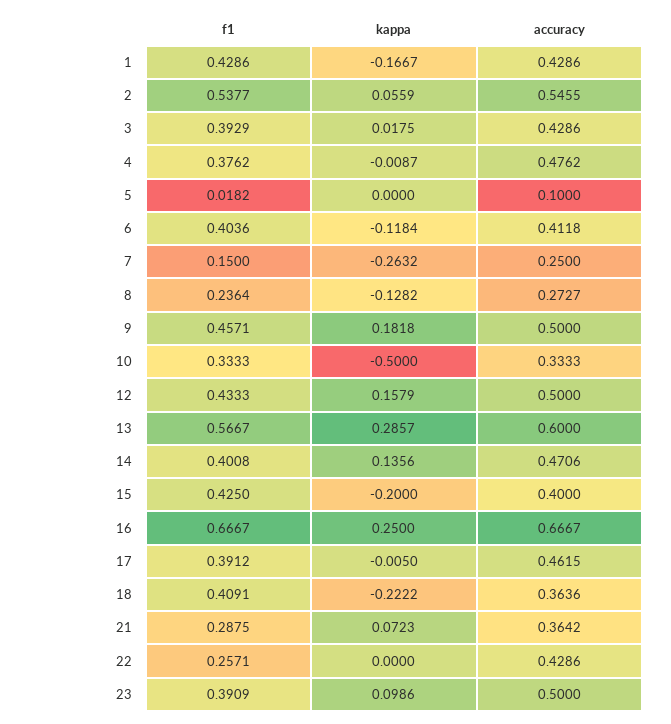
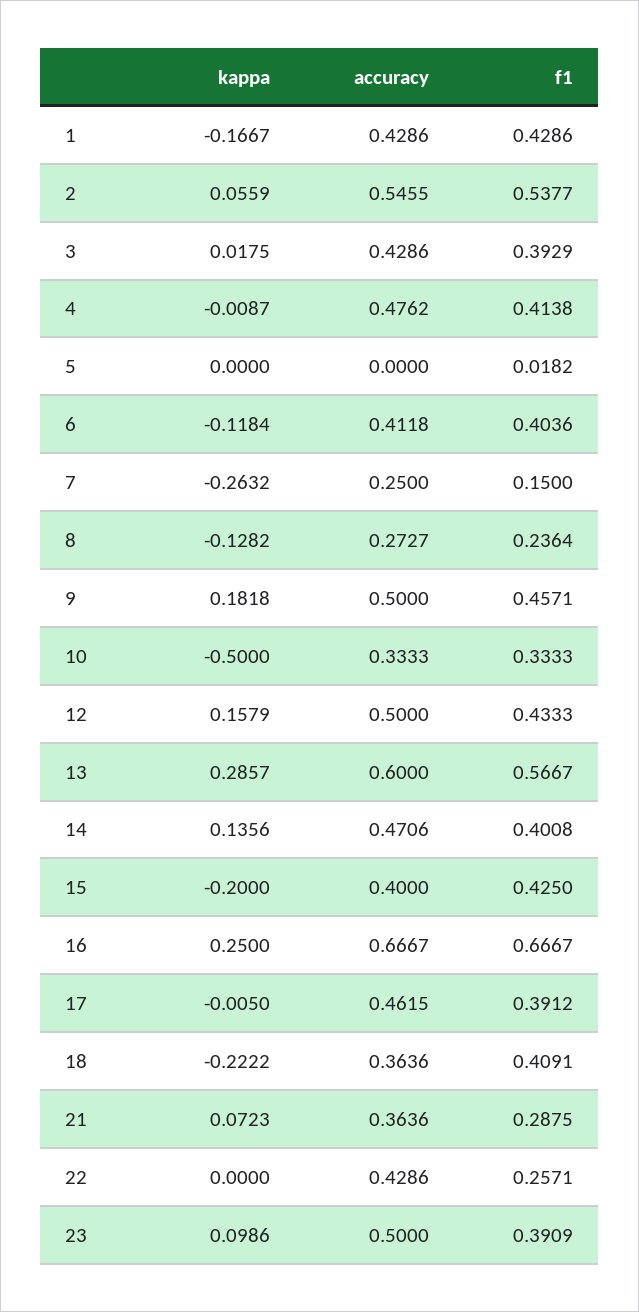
  {
    "f1": {
      "1": 0.4286,
      "2": 0.5377,
      "3": 0.3929,
-     "4": 0.3762,
+     "4": 0.4138,
      "5": 0.0182,
      "6": 0.4036,
      "7": 0.15,
      "8": 0.2364,
      "9": 0.4571,
      "10": 0.3333,
      "12": 0.4333,
      "13": 0.5667,
      "14": 0.4008,
      "15": 0.425,
      "16": 0.6667,
      "17": 0.3912,
      "18": 0.4091,
      "21": 0.2875,
      "22": 0.2571,
      "23": 0.3909
    },
    "kappa": {
      "1": -0.1667,
      "2": 0.0559,
      "3": 0.0175,
      "4": -0.0087,
      "5": 0,
      "6": -0.1184,
      "7": -0.2632,
      "8": -0.1282,
      "9": 0.1818,
      "10": -0.5,
      "12": 0.1579,
      "13": 0.2857,
      "14": 0.1356,
      "15": -0.2,
      "16": 0.25,
      "17": -0.005,
      "18": -0.2222,
      "21": 0.0723,
      "22": 0,
      "23": 0.0986
    },
    "accuracy": {
      "1": 0.4286,
      "2": 0.5455,
      "3": 0.4286,
      "4": 0.4762,
-     "5": 0.1,
+     "5": 0,
      "6": 0.4118,
      "7": 0.25,
      "8": 0.2727,
      "9": 0.5,
      "10": 0.3333,
      "12": 0.5,
      "13": 0.6,
      "14": 0.4706,
      "15": 0.4,
      "16": 0.6667,
      "17": 0.4615,
      "18": 0.3636,
-     "21": 0.3642,
+     "21": 0.3636,
      "22": 0.4286,
      "23": 0.5
    }
  }

